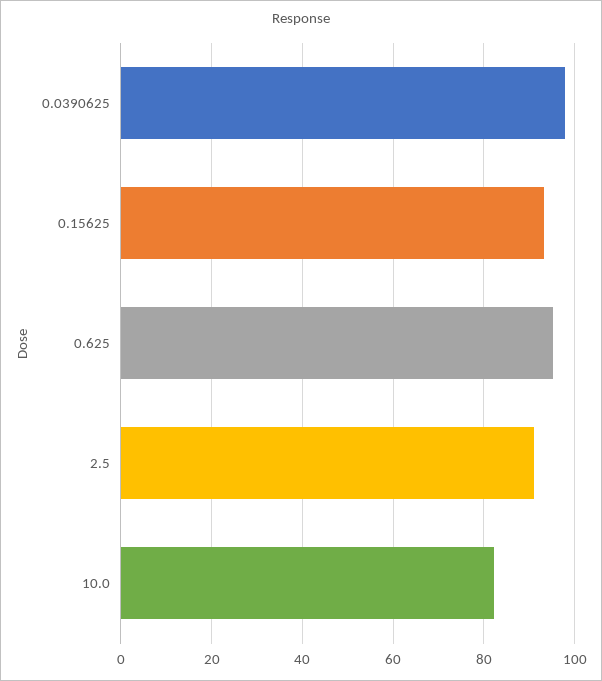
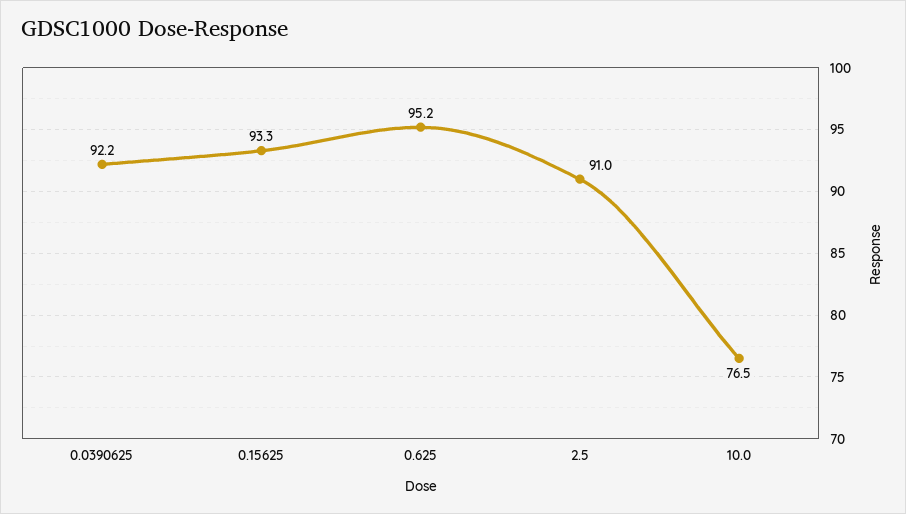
  {
-   "0.0390625": 98,
+   "0.0390625": 92.2,
    "0.15625": 93.3,
    "0.625": 95.2,
    "2.5": 91,
-   "10.0": 82
+   "10.0": 76.5
  }

